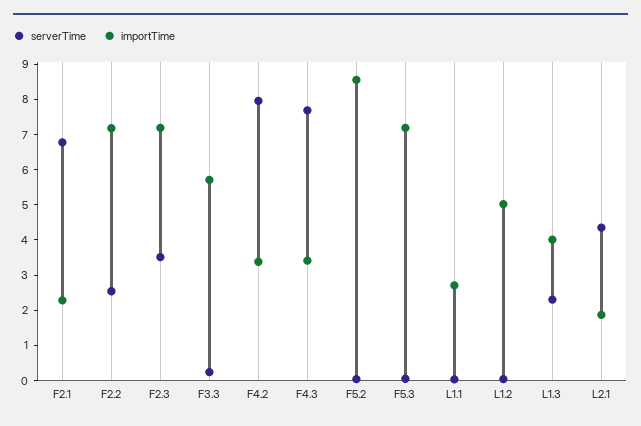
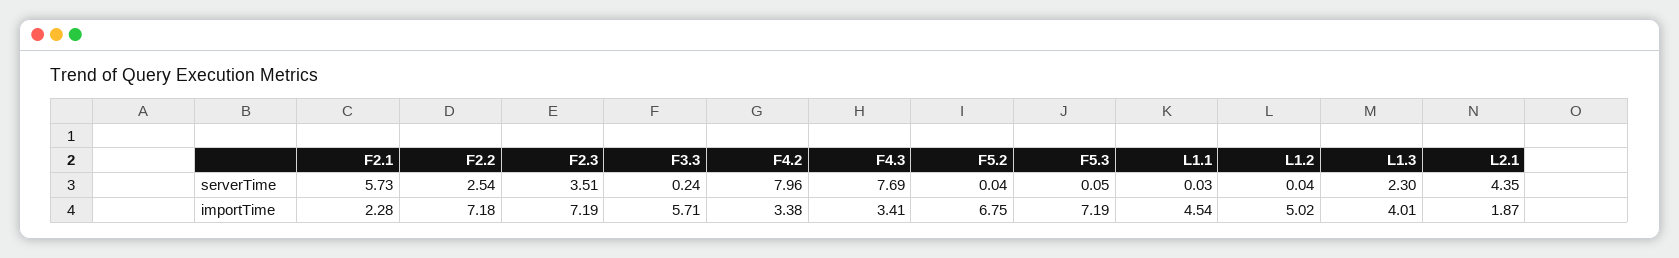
  {
    "serverTime": {
-     "F2.1": 6.75,
+     "F2.1": 5.73,
      "F2.2": 2.54,
      "F2.3": 3.51,
      "F3.3": 0.24,
      "F4.2": 7.96,
      "F4.3": 7.69,
      "F5.2": 0.04,
      "F5.3": 0.05,
      "L1.1": 0.03,
      "L1.2": 0.04,
      "L1.3": 2.3,
      "L2.1": 4.35
    },
    "importTime": {
      "F2.1": 2.28,
      "F2.2": 7.18,
      "F2.3": 7.19,
      "F3.3": 5.71,
      "F4.2": 3.38,
      "F4.3": 3.41,
-     "F5.2": 8.5,
+     "F5.2": 6.75,
      "F5.3": 7.19,
-     "L1.1": 2.75,
+     "L1.1": 4.54,
      "L1.2": 5.02,
      "L1.3": 4.01,
      "L2.1": 1.87
    }
  }

